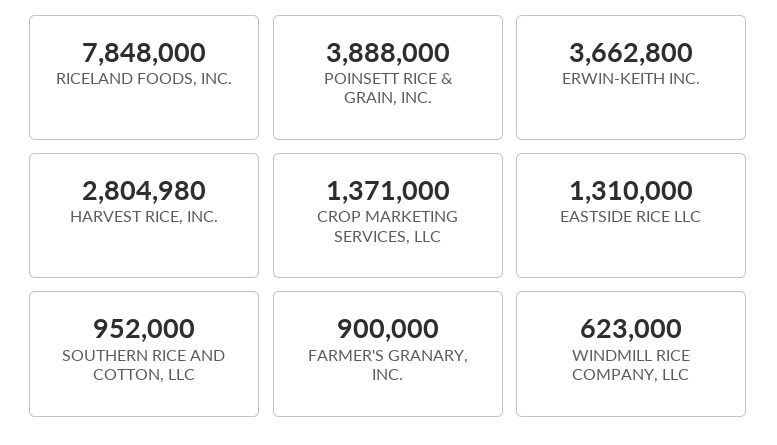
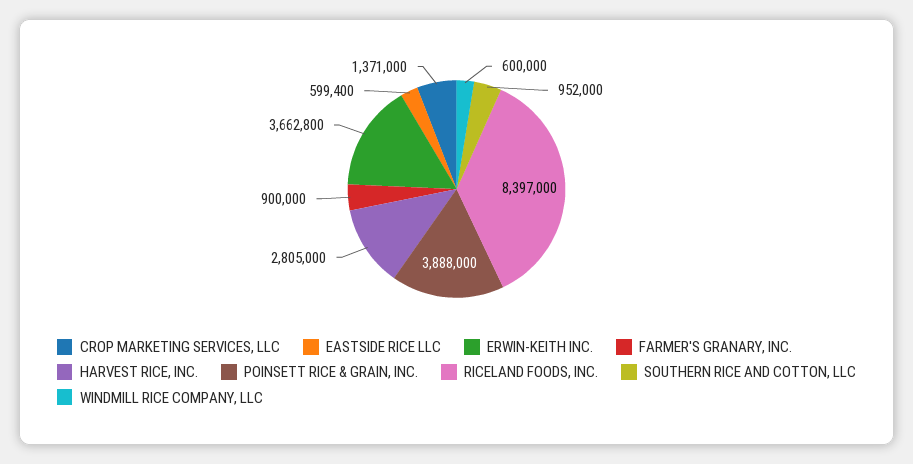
  {
-   "RICELAND FOODS, INC.": 7848000,
+   "RICELAND FOODS, INC.": 8397000,
    "POINSETT RICE & GRAIN, INC.": 3888000,
    "ERWIN-KEITH INC.": 3662800,
-   "HARVEST RICE, INC.": 2804980,
+   "HARVEST RICE, INC.": 2805000,
    "CROP MARKETING SERVICES, LLC": 1371000,
-   "EASTSIDE RICE LLC": 1310000,
+   "EASTSIDE RICE LLC": 599400,
    "SOUTHERN RICE AND COTTON, LLC": 952000,
    "FARMER'S GRANARY, INC.": 900000,
-   "WINDMILL RICE COMPANY, LLC": 623000
+   "WINDMILL RICE COMPANY, LLC": 600000
  }

